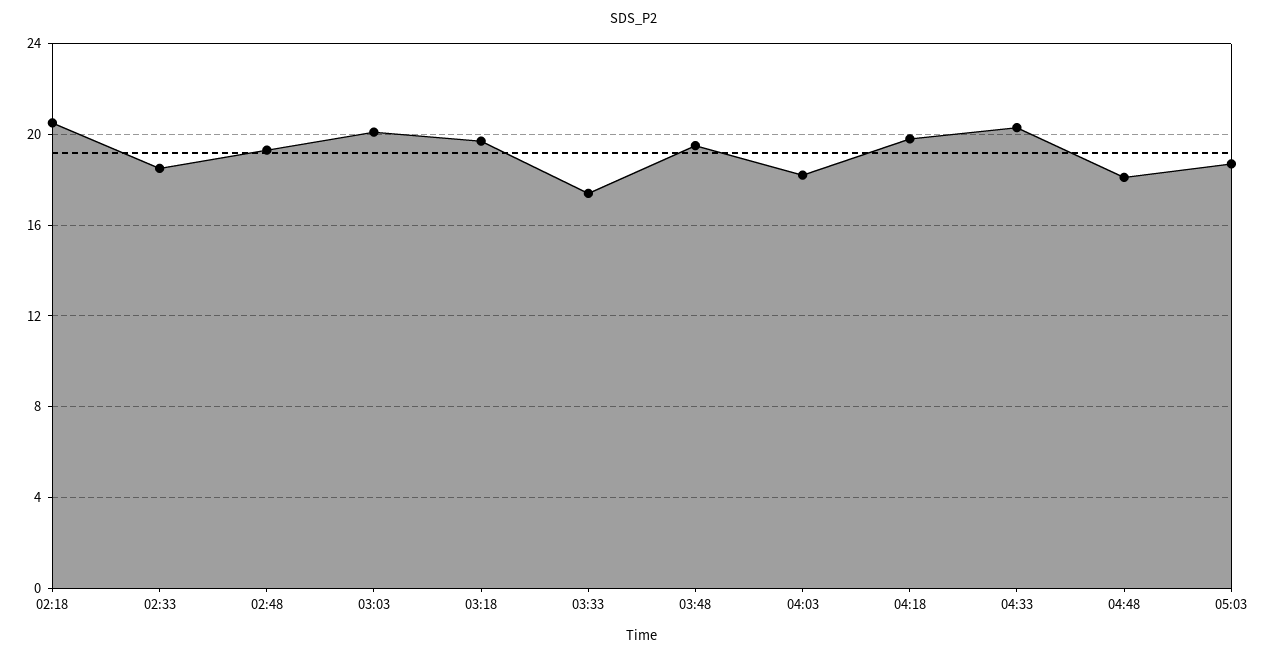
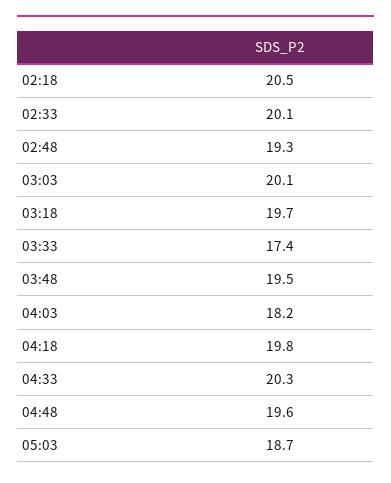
  {
    "02:18": 20.5,
-   "02:33": 18.5,
+   "02:33": 20.1,
    "02:48": 19.3,
    "03:03": 20.1,
    "03:18": 19.7,
    "03:33": 17.4,
    "03:48": 19.5,
    "04:03": 18.2,
    "04:18": 19.8,
    "04:33": 20.3,
-   "04:48": 18,
+   "04:48": 19.6,
    "05:03": 18.7
  }

